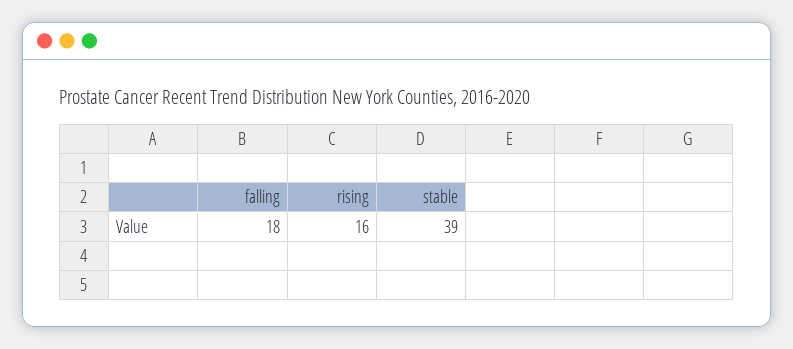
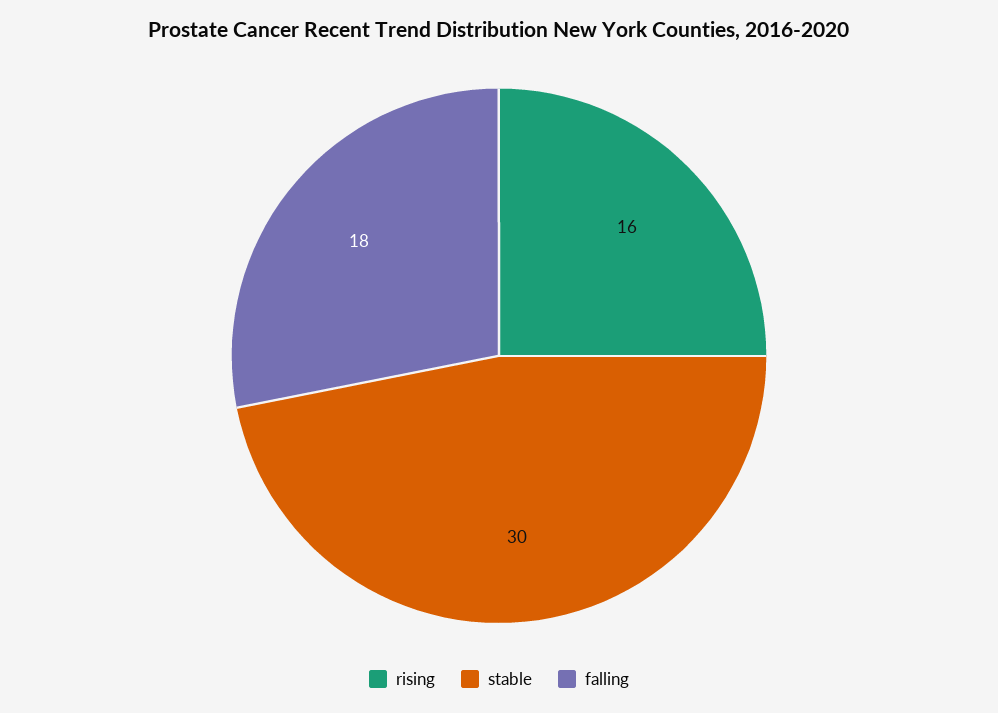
  {
    "falling": 18,
    "rising": 16,
-   "stable": 39
+   "stable": 30
  }

